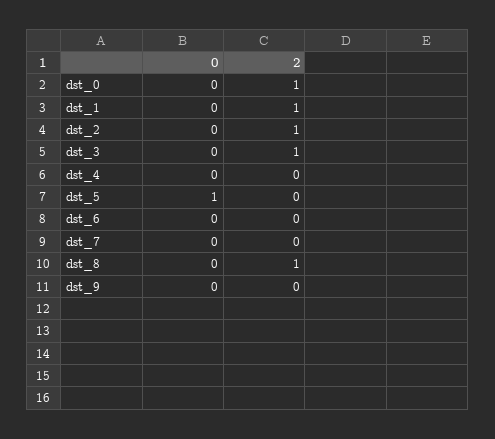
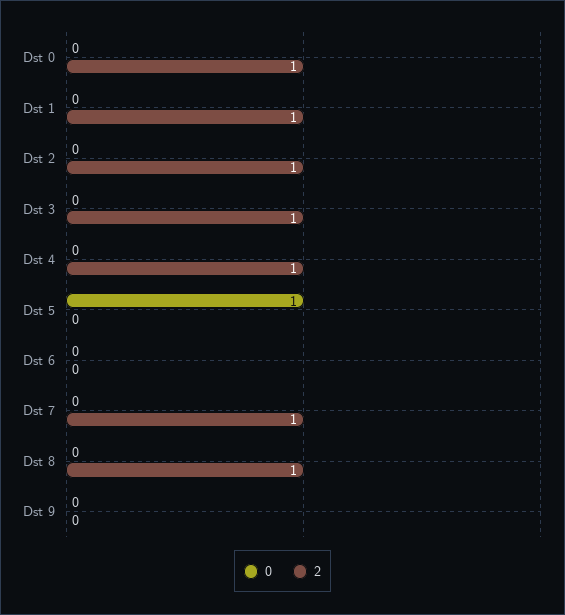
  {
    "0": {
      "dst_0": 0,
      "dst_1": 0,
      "dst_2": 0,
      "dst_3": 0,
      "dst_4": 0,
      "dst_5": 1,
      "dst_6": 0,
      "dst_7": 0,
      "dst_8": 0,
      "dst_9": 0
    },
    "2": {
      "dst_0": 1,
      "dst_1": 1,
      "dst_2": 1,
      "dst_3": 1,
-     "dst_4": 0,
+     "dst_4": 1,
      "dst_5": 0,
      "dst_6": 0,
-     "dst_7": 0,
+     "dst_7": 1,
      "dst_8": 1,
      "dst_9": 0
    }
  }

